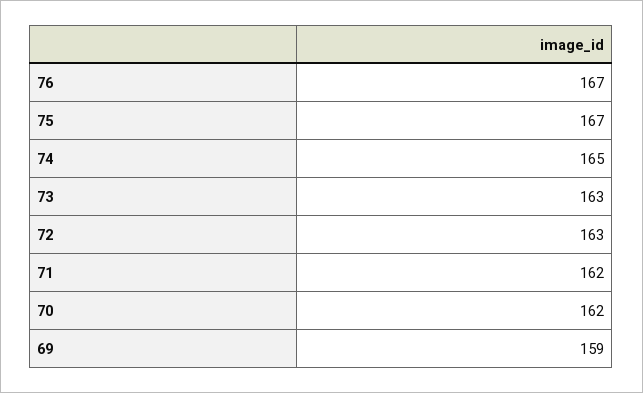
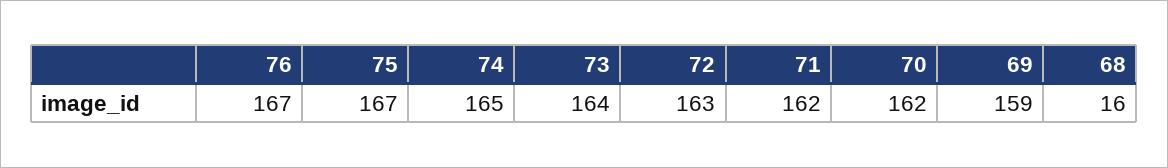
  {
    "76": 167,
    "75": 167,
    "74": 165,
-   "73": 163,
+   "73": 164,
    "72": 163,
    "71": 162,
    "70": 162,
-   "69": 159
+   "69": 159,
+   "68": 16
  }

